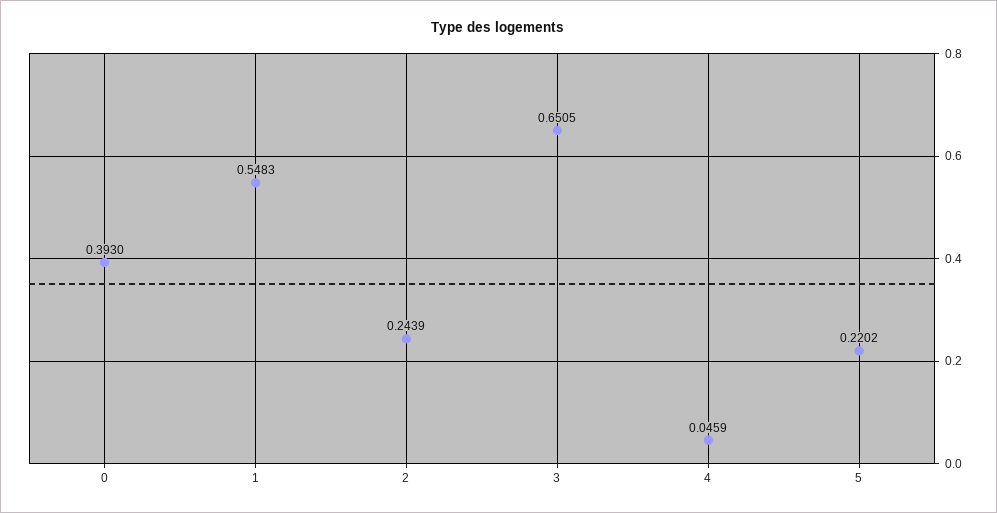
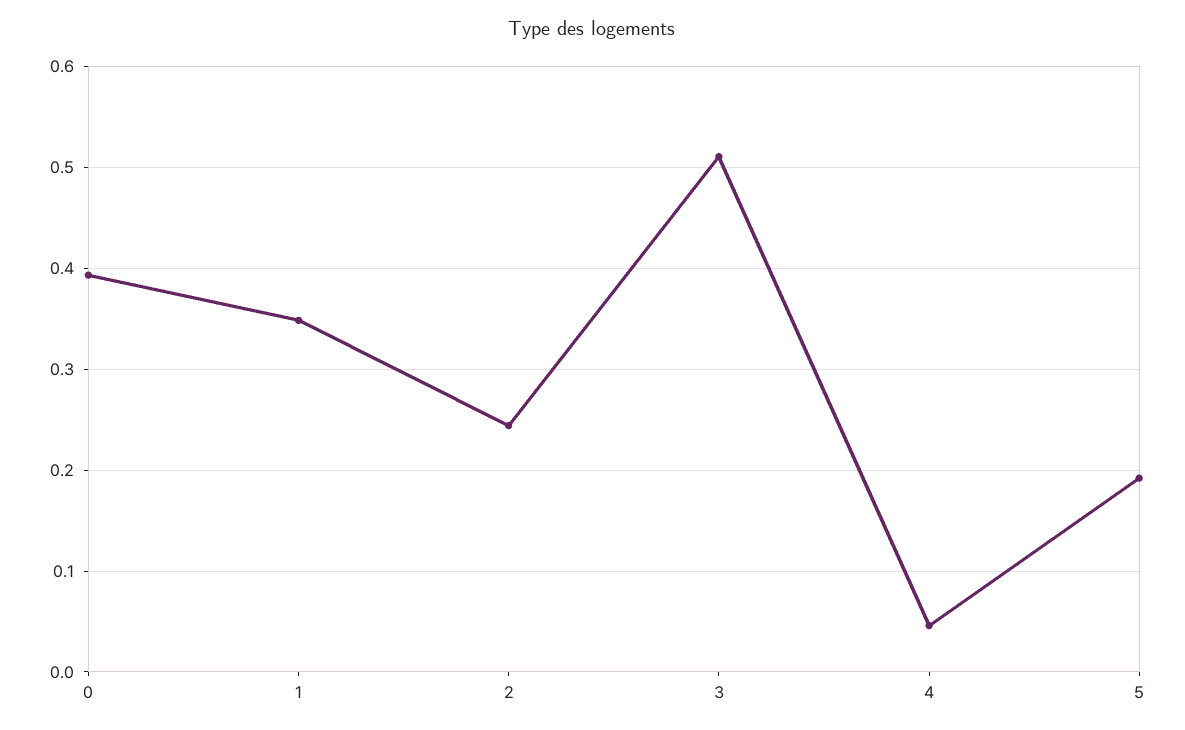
  {
    "0": 0.393,
-   "1": 0.5483,
+   "1": 0.35,
    "2": 0.2439,
-   "3": 0.6505,
+   "3": 0.51,
    "4": 0.0459,
-   "5": 0.2202
+   "5": 0.19
  }

